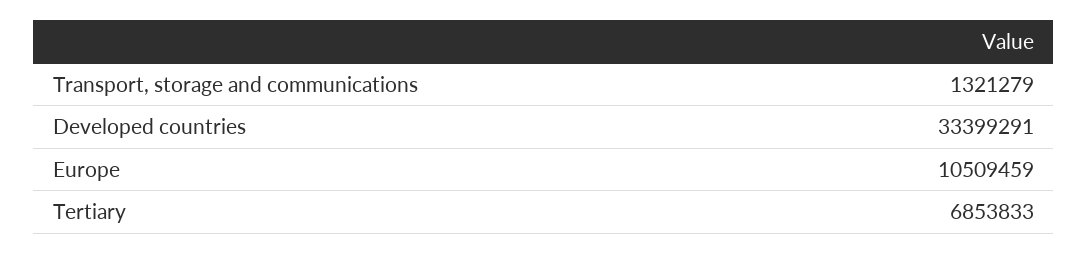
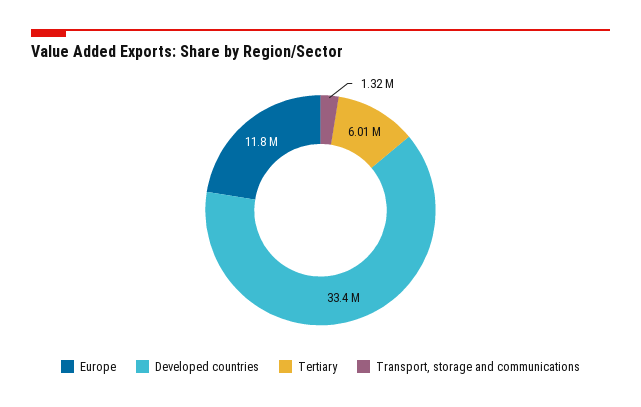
  {
    "Transport, storage and communications": 1321279,
    "Developed countries": 33399291,
-   "Europe": 10509459,
+   "Europe": 11800000,
-   "Tertiary": 6853833
+   "Tertiary": 6010000
  }

